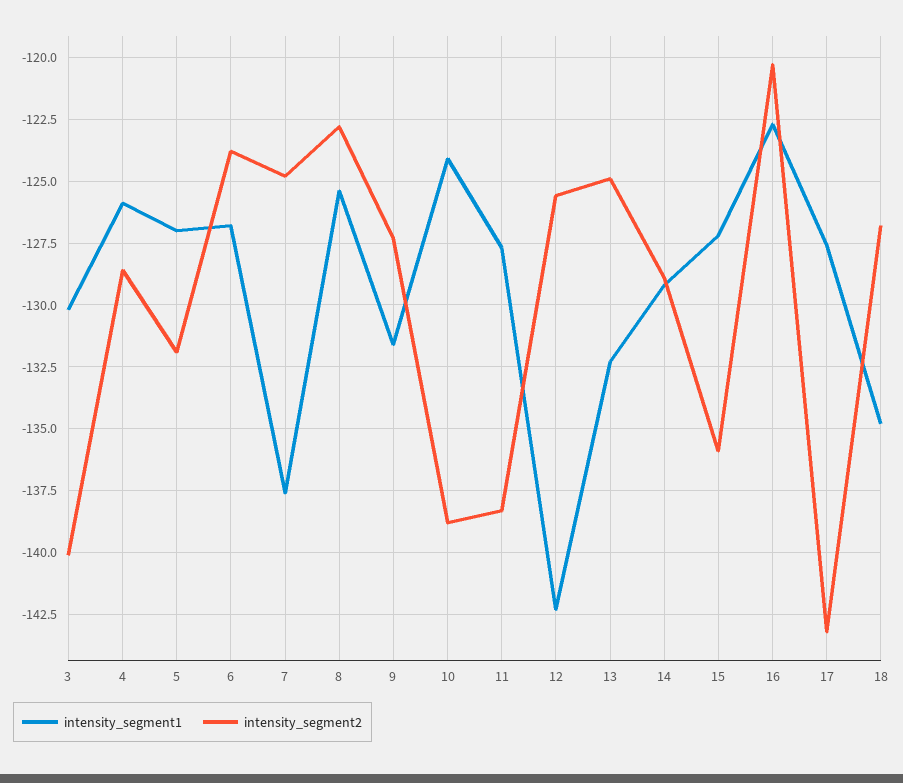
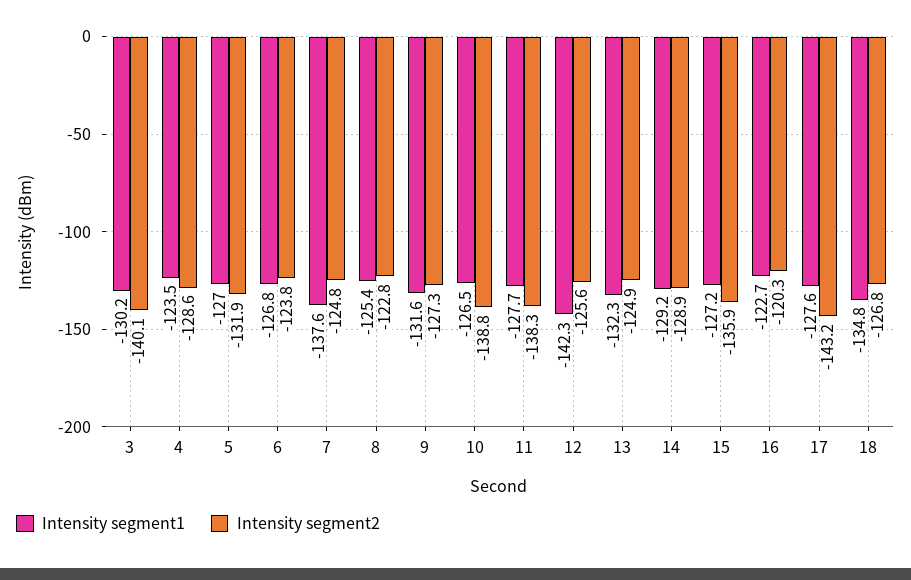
  {
    "intensity_segment1": {
      "3": -130.2,
-     "4": -126,
+     "4": -123.5,
      "5": -127,
      "6": -126.8,
      "7": -137.6,
      "8": -125.4,
      "9": -131.6,
-     "10": -124,
+     "10": -126.5,
      "11": -127.7,
      "12": -142.3,
      "13": -132.3,
      "14": -129.2,
      "15": -127.2,
      "16": -122.7,
      "17": -127.6,
      "18": -134.8
    },
    "intensity_segment2": {
      "3": -140.1,
      "4": -128.6,
      "5": -131.9,
      "6": -123.8,
      "7": -124.8,
      "8": -122.8,
      "9": -127.3,
      "10": -138.8,
      "11": -138.3,
      "12": -125.6,
      "13": -124.9,
      "14": -128.9,
      "15": -135.9,
      "16": -120.3,
      "17": -143.2,
      "18": -126.8
    }
  }

